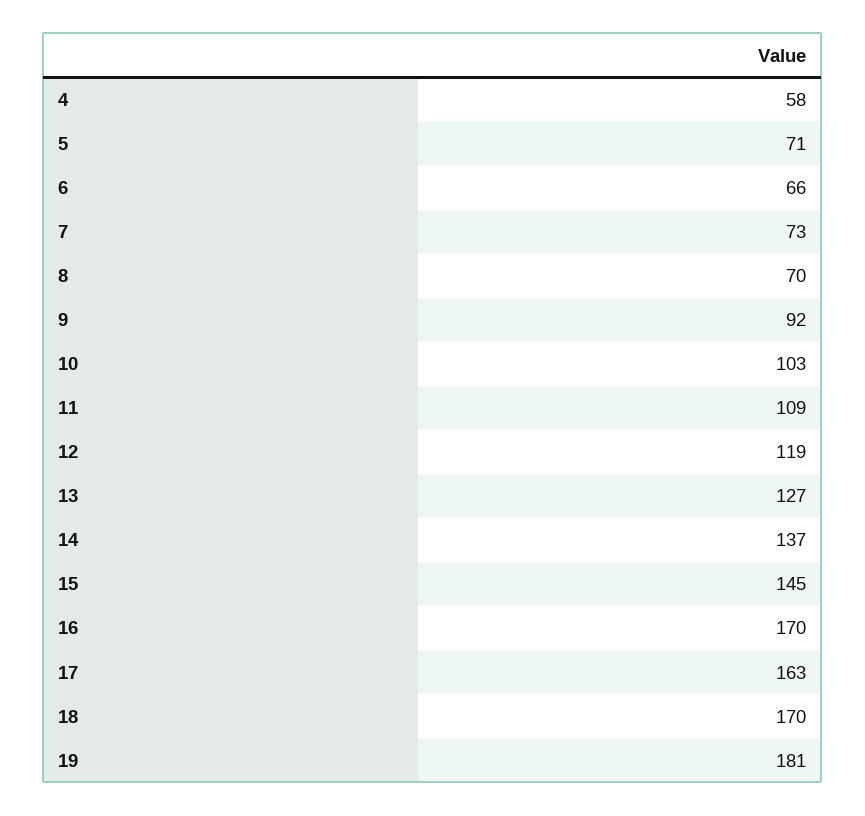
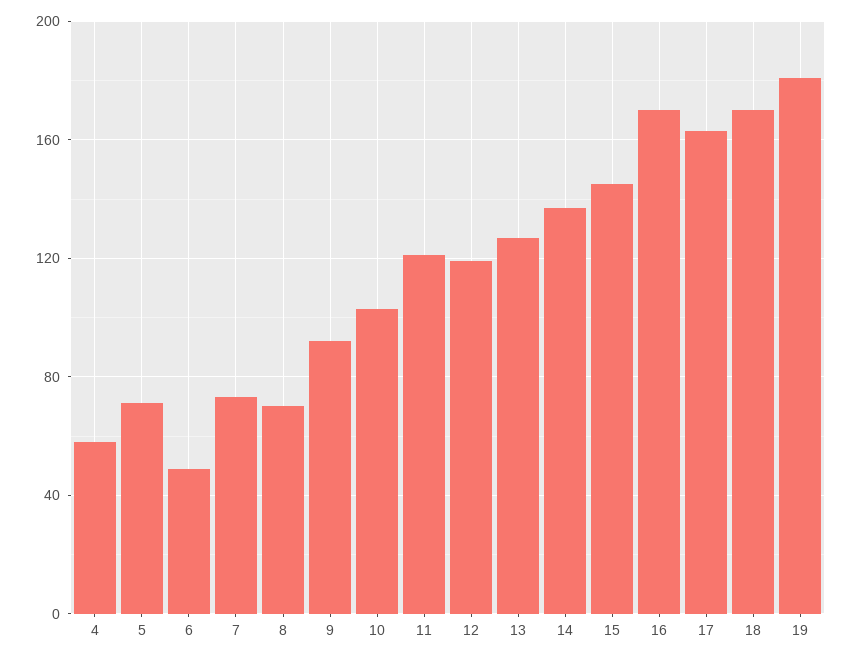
  {
    "4": 58,
    "5": 71,
-   "6": 66,
+   "6": 50,
    "7": 73,
    "8": 70,
    "9": 92,
    "10": 103,
-   "11": 109,
+   "11": 120,
    "12": 119,
    "13": 127,
    "14": 137,
    "15": 145,
    "16": 170,
    "17": 163,
    "18": 170,
    "19": 181
  }

